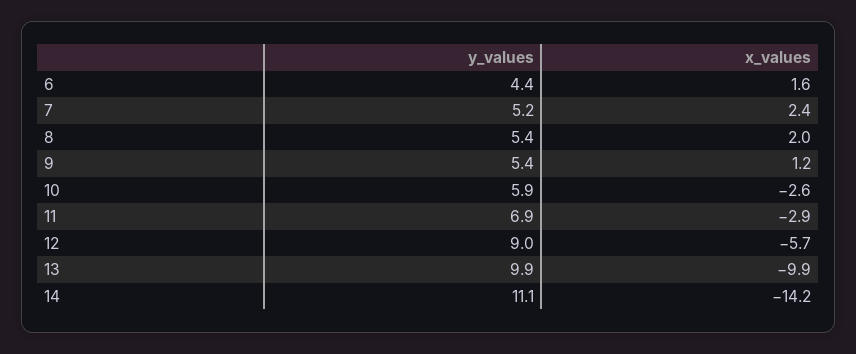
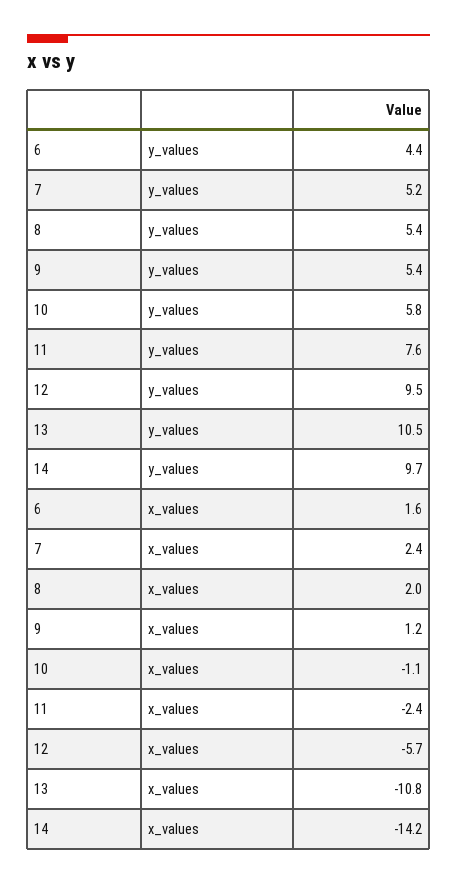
  {
    "y_values": {
      "6": 4.4,
      "7": 5.2,
      "8": 5.4,
      "9": 5.4,
-     "10": 5.9,
+     "10": 5.8,
-     "11": 6.9,
+     "11": 7.6,
-     "12": 9,
+     "12": 9.5,
-     "13": 9.9,
+     "13": 10.5,
-     "14": 11.1
+     "14": 9.7
    },
    "x_values": {
      "6": 1.6,
      "7": 2.4,
      "8": 2,
      "9": 1.2,
-     "10": -2.6,
+     "10": -1.1,
-     "11": -2.9,
+     "11": -2.4,
      "12": -5.7,
-     "13": -9.9,
+     "13": -10.8,
      "14": -14.2
    }
  }

